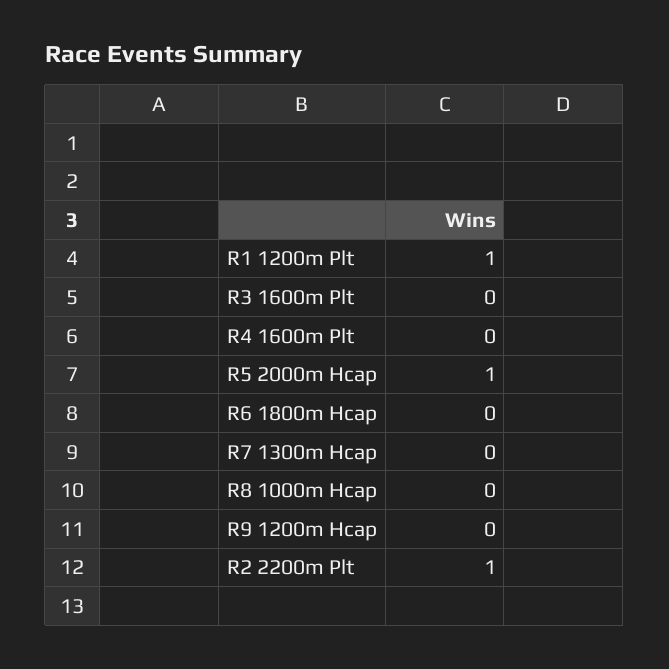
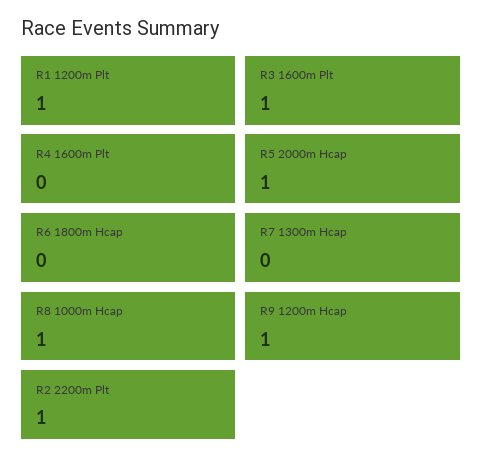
  {
    "R1 1200m Plt": 1,
-   "R3 1600m Plt": 0,
+   "R3 1600m Plt": 1,
    "R4 1600m Plt": 0,
    "R5 2000m Hcap": 1,
    "R6 1800m Hcap": 0,
    "R7 1300m Hcap": 0,
-   "R8 1000m Hcap": 0,
+   "R8 1000m Hcap": 1,
-   "R9 1200m Hcap": 0,
+   "R9 1200m Hcap": 1,
    "R2 2200m Plt": 1
  }

